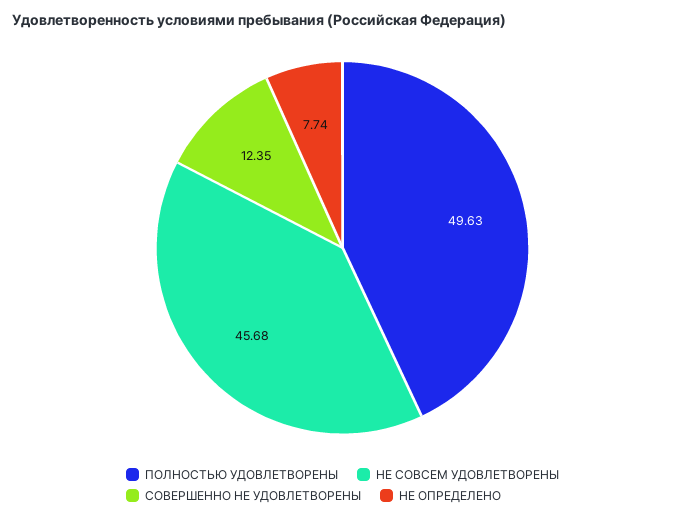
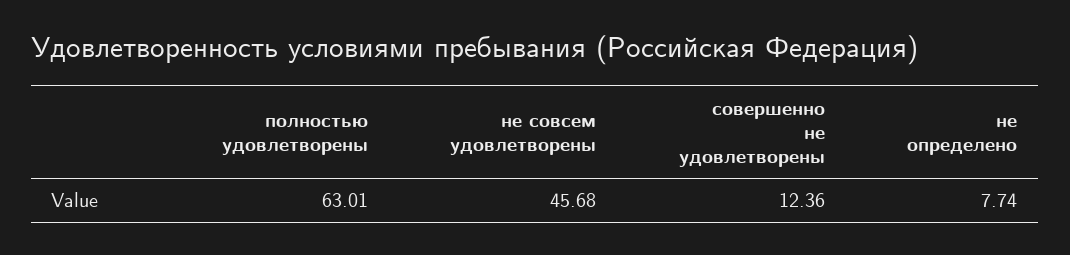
  {
-   "ПОЛНОСТЬЮ УДОВЛЕТВОРЕНЫ": 49.63,
+   "ПОЛНОСТЬЮ УДОВЛЕТВОРЕНЫ": 63.01,
    "НЕ СОВСЕМ УДОВЛЕТВОРЕНЫ": 45.68,
-   "СОВЕРШЕННО НЕ УДОВЛЕТВОРЕНЫ": 12.35,
+   "СОВЕРШЕННО НЕ УДОВЛЕТВОРЕНЫ": 12.36,
    "НЕ ОПРЕДЕЛЕНО": 7.74
  }

